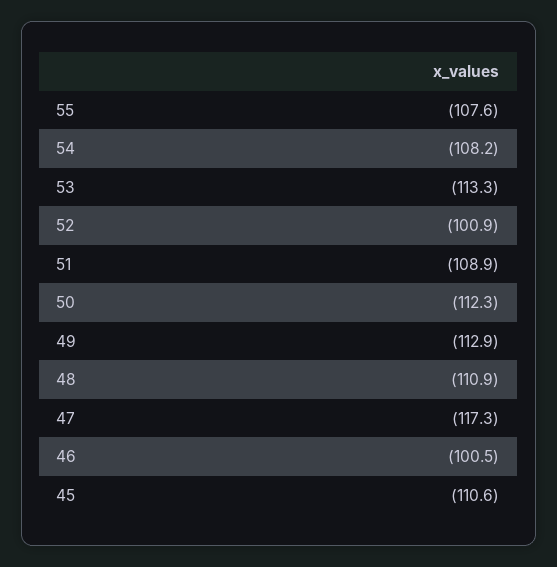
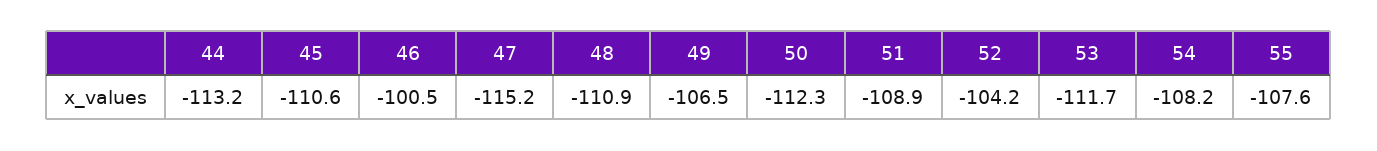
  {
    "55": -107.6,
    "54": -108.2,
-   "53": -113.3,
+   "53": -111.7,
-   "52": -100.9,
+   "52": -104.2,
    "51": -108.9,
    "50": -112.3,
-   "49": -112.9,
+   "49": -106.5,
    "48": -110.9,
-   "47": -117.3,
+   "47": -115.2,
    "46": -100.5,
-   "45": -110.6
+   "45": -110.6,
+   "44": -113.2
  }

